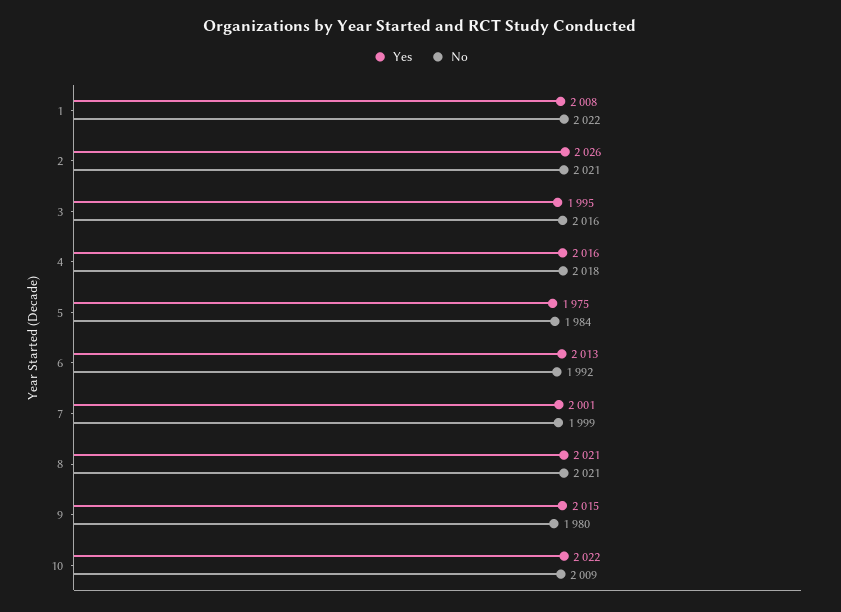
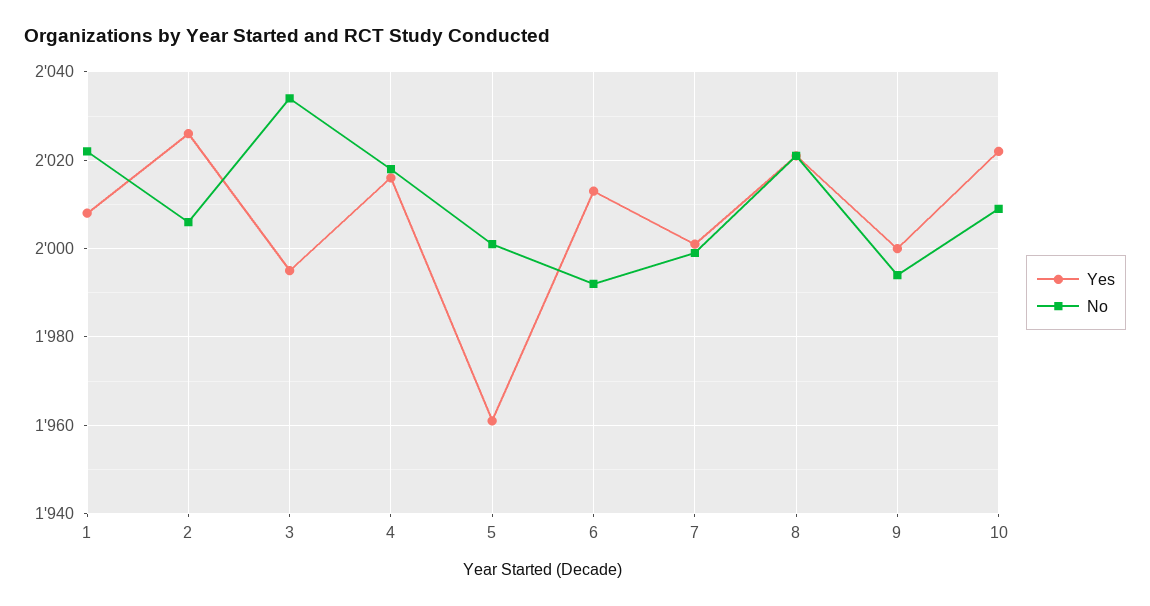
  {
    "Yes": {
      "1": 2008,
      "2": 2026,
      "3": 1995,
      "4": 2016,
-     "5": 1975,
+     "5": 1960,
      "6": 2013,
      "7": 2001,
      "8": 2021,
-     "9": 2015,
+     "9": 2000,
      "10": 2022
    },
    "No": {
      "1": 2022,
-     "2": 2021,
+     "2": 2005,
-     "3": 2016,
+     "3": 2035,
      "4": 2018,
-     "5": 1984,
+     "5": 2000,
      "6": 1992,
      "7": 1999,
      "8": 2021,
-     "9": 1980,
+     "9": 1995,
      "10": 2009
    }
  }

